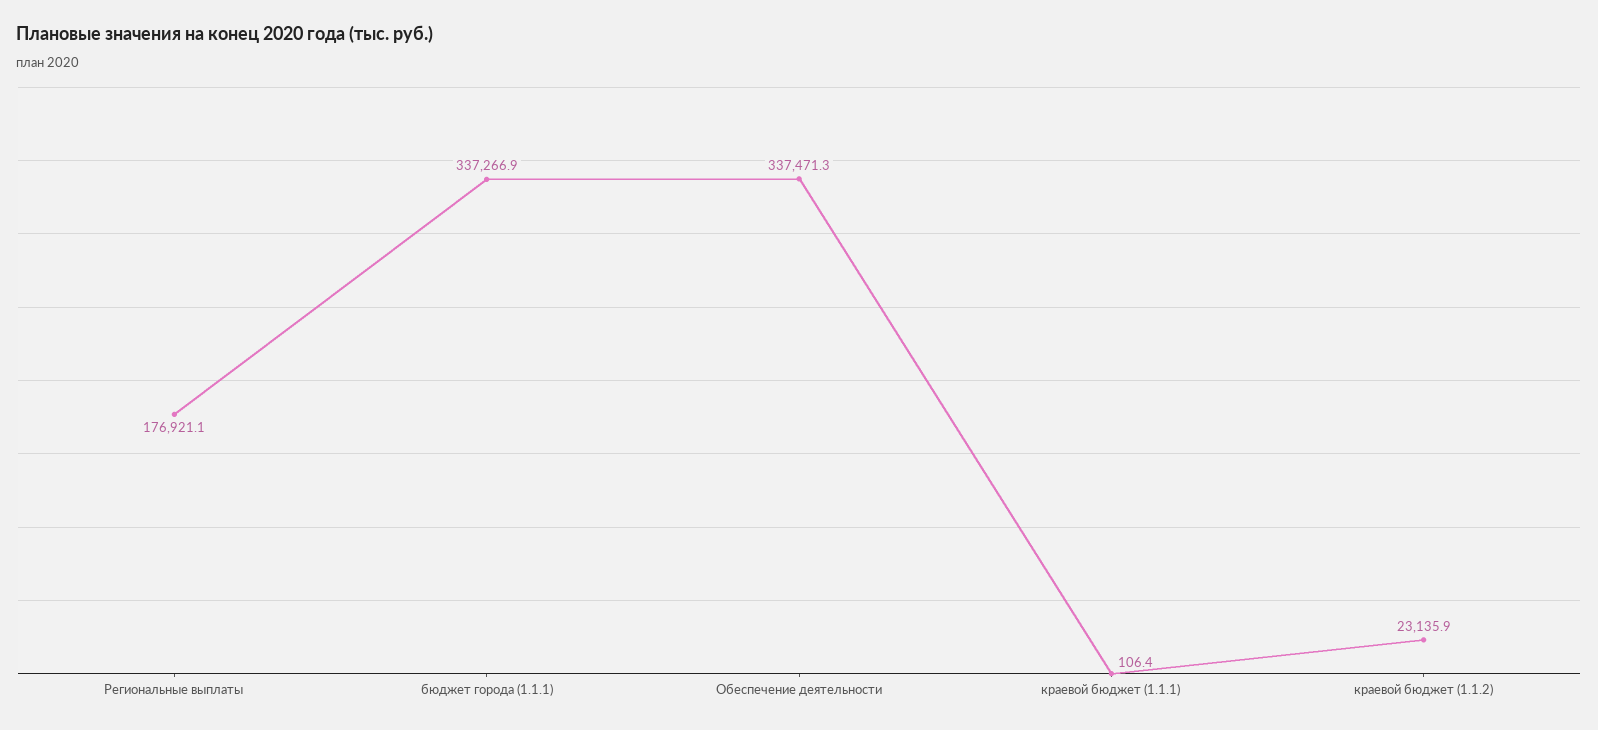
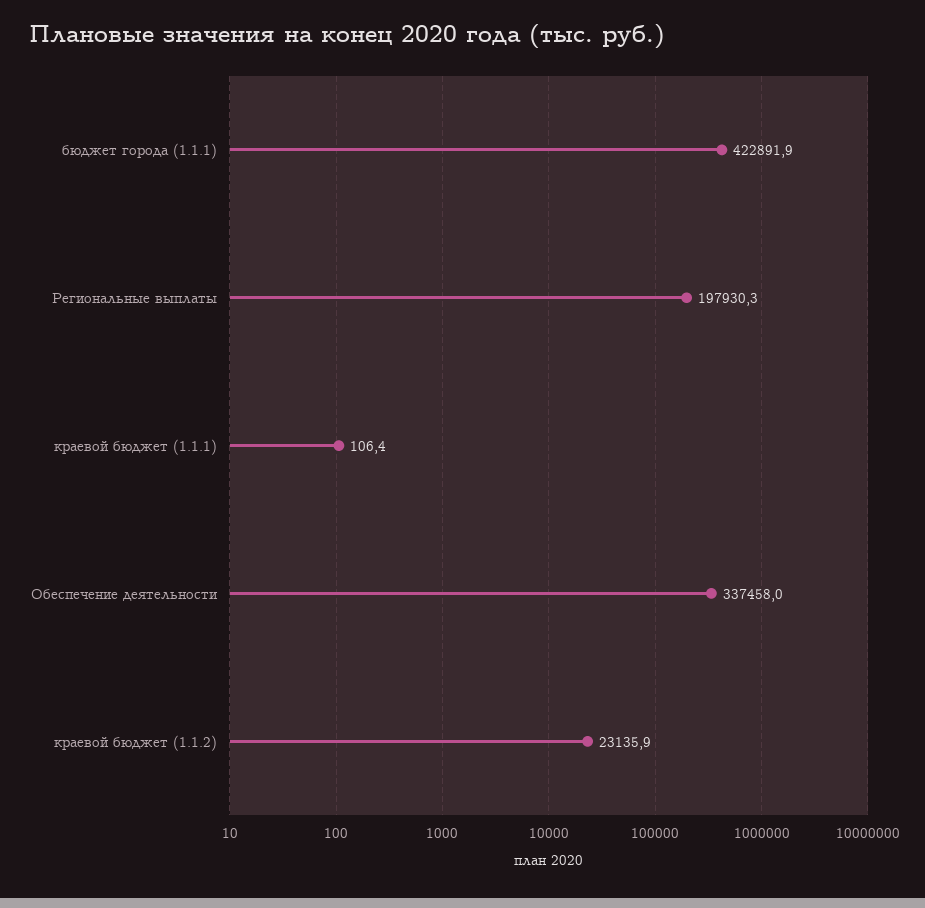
  {
-   "Региональные выплаты": 176921.1,
+   "Региональные выплаты": 197930.3,
-   "бюджет города (1.1.1)": 337266.9,
+   "бюджет города (1.1.1)": 422891.9,
-   "Обеспечение деятельности": 337471.3,
+   "Обеспечение деятельности": 337458,
    "краевой бюджет (1.1.1)": 106.4,
    "краевой бюджет (1.1.2)": 23135.9
  }

